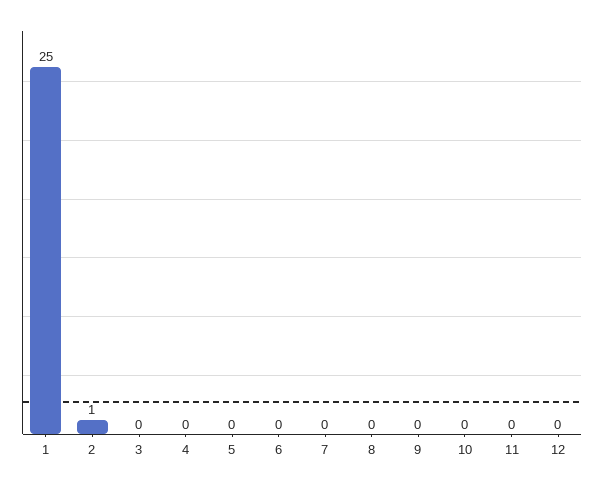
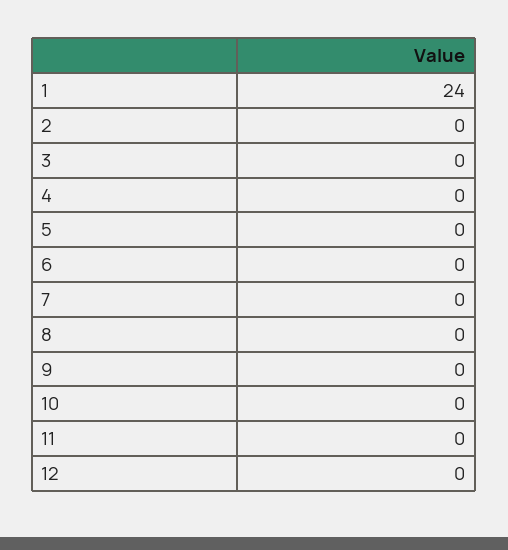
  {
-   "1": 25,
+   "1": 24,
-   "2": 1,
+   "2": 0,
    "3": 0,
    "4": 0,
    "5": 0,
    "6": 0,
    "7": 0,
    "8": 0,
    "9": 0,
    "10": 0,
    "11": 0,
    "12": 0
  }

